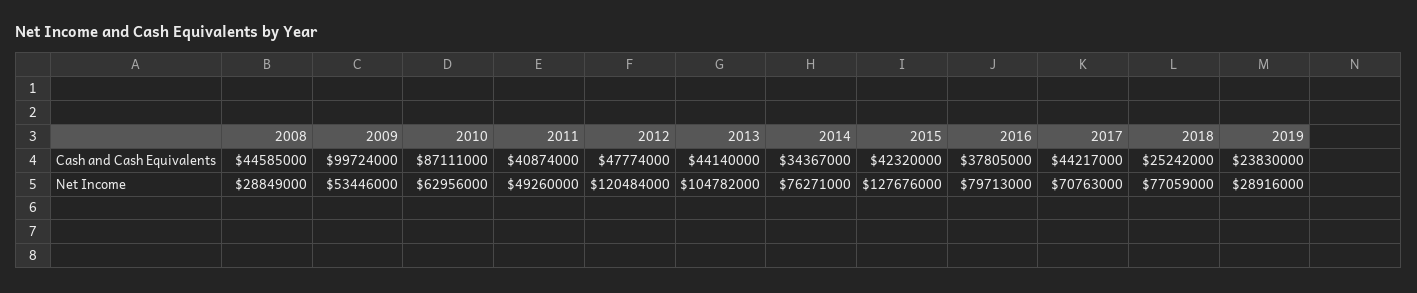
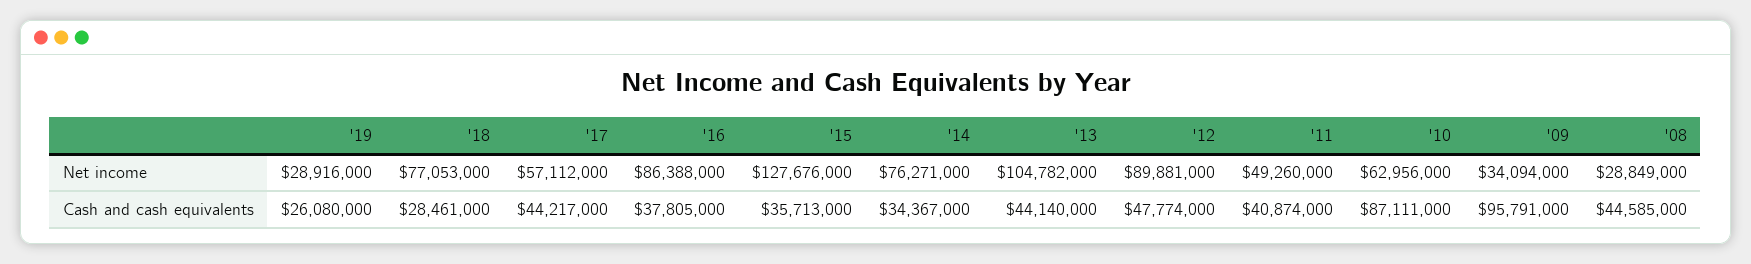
  {
    "2008": {
      "Cash and Cash Equivalents": 44585000,
      "Net Income": 28849000
    },
    "2009": {
-     "Cash and Cash Equivalents": 99724000,
+     "Cash and Cash Equivalents": 95791000,
-     "Net Income": 53446000
+     "Net Income": 34094000
    },
    "2010": {
      "Cash and Cash Equivalents": 87111000,
      "Net Income": 62956000
    },
    "2011": {
      "Cash and Cash Equivalents": 40874000,
      "Net Income": 49260000
    },
    "2012": {
      "Cash and Cash Equivalents": 47774000,
-     "Net Income": 120484000
+     "Net Income": 89881000
    },
    "2013": {
      "Cash and Cash Equivalents": 44140000,
      "Net Income": 104782000
    },
    "2014": {
      "Cash and Cash Equivalents": 34367000,
      "Net Income": 76271000
    },
    "2015": {
-     "Cash and Cash Equivalents": 42320000,
+     "Cash and Cash Equivalents": 35713000,
      "Net Income": 127676000
    },
    "2016": {
      "Cash and Cash Equivalents": 37805000,
-     "Net Income": 79713000
+     "Net Income": 86388000
    },
    "2017": {
      "Cash and Cash Equivalents": 44217000,
-     "Net Income": 70763000
+     "Net Income": 57112000
    },
    "2018": {
-     "Cash and Cash Equivalents": 25242000,
+     "Cash and Cash Equivalents": 28461000,
-     "Net Income": 77059000
+     "Net Income": 77053000
    },
    "2019": {
-     "Cash and Cash Equivalents": 23830000,
+     "Cash and Cash Equivalents": 26080000,
      "Net Income": 28916000
    }
  }

